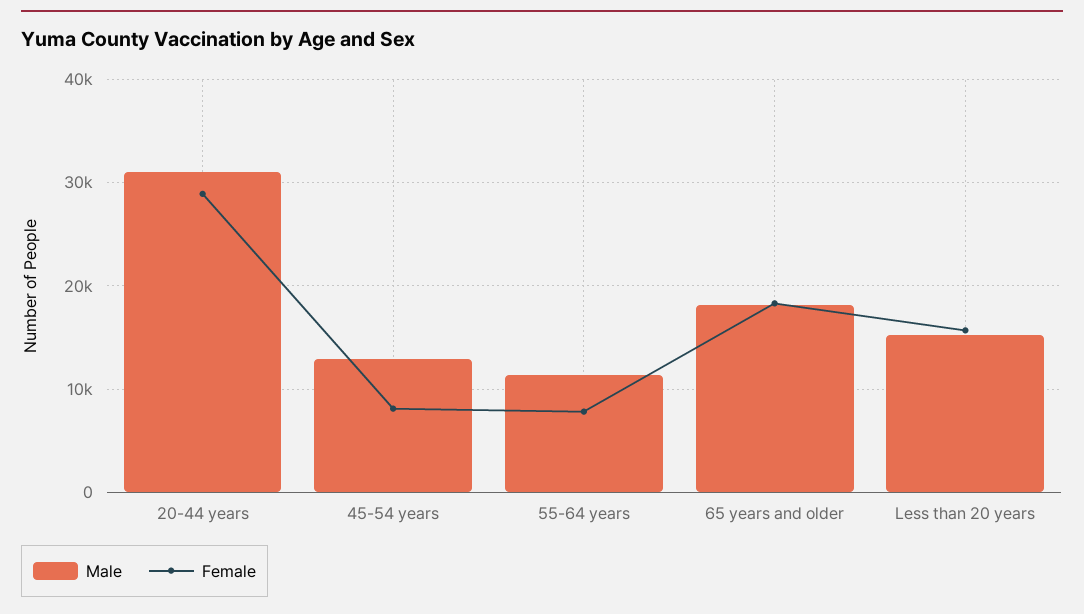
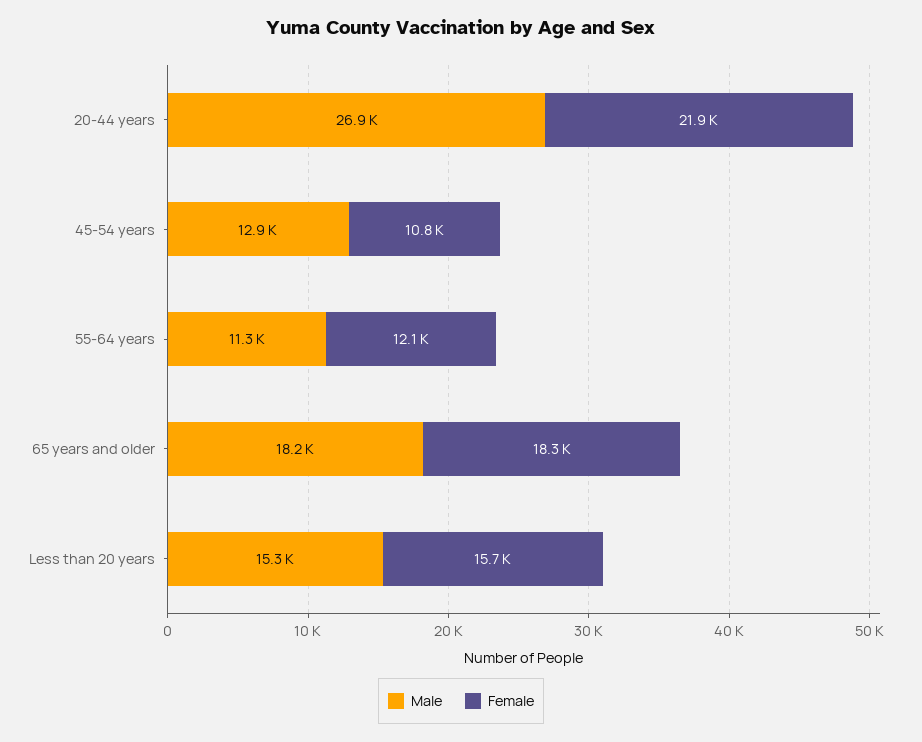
  {
    "Male": {
-     "20-44 years": 31000,
+     "20-44 years": 26900,
      "45-54 years": 12900,
      "55-64 years": 11300,
      "65 years and older": 18200,
      "Less than 20 years": 15300
    },
    "Female": {
-     "20-44 years": 29000,
+     "20-44 years": 21900,
-     "45-54 years": 8000,
+     "45-54 years": 10800,
-     "55-64 years": 8000,
+     "55-64 years": 12100,
      "65 years and older": 18300,
      "Less than 20 years": 15700
    }
  }

